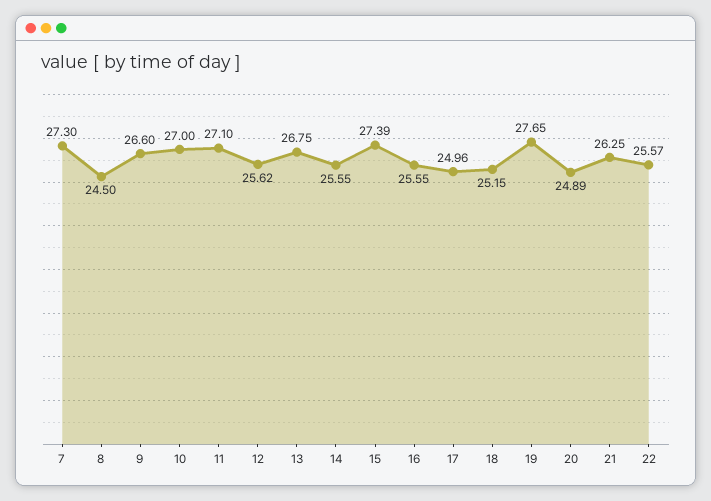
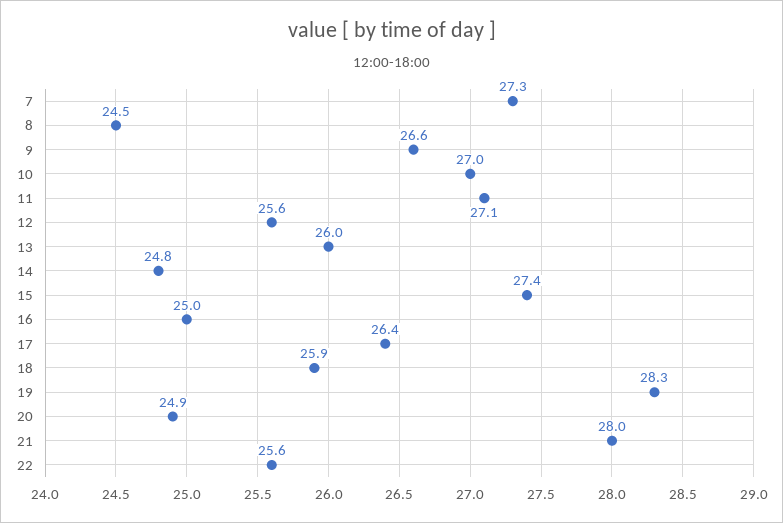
  {
    "7": 27.3,
    "8": 24.5,
    "9": 26.6,
    "10": 27,
    "11": 27.1,
    "12": 25.62,
-   "13": 26.75,
+   "13": 26,
-   "14": 25.55,
+   "14": 24.8,
    "15": 27.39,
-   "16": 25.55,
+   "16": 25,
-   "17": 24.96,
+   "17": 26.4,
-   "18": 25.15,
+   "18": 25.9,
-   "19": 27.65,
+   "19": 28.3,
    "20": 24.89,
-   "21": 26.25,
+   "21": 28,
    "22": 25.57
  }

